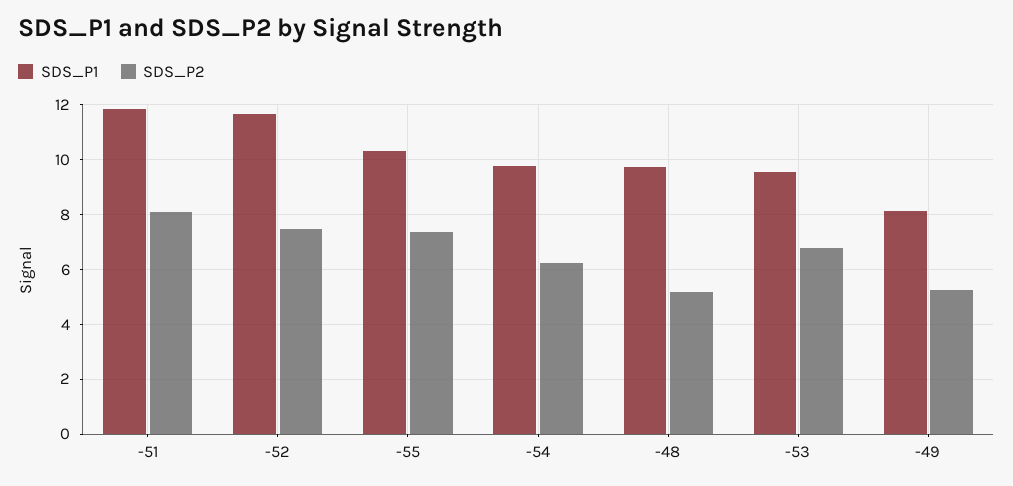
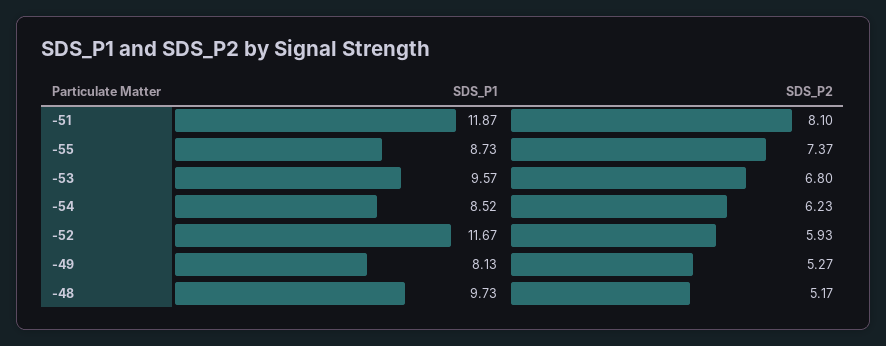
  {
    "SDS_P1": {
      "-51": 11.87,
      "-52": 11.67,
-     "-55": 10.25,
+     "-55": 8.73,
-     "-54": 9.75,
+     "-54": 8.52,
      "-48": 9.73,
      "-53": 9.57,
      "-49": 8.13
    },
    "SDS_P2": {
      "-51": 8.1,
-     "-52": 7.5,
+     "-52": 5.93,
      "-55": 7.37,
      "-54": 6.23,
      "-48": 5.17,
      "-53": 6.8,
      "-49": 5.27
    }
  }

